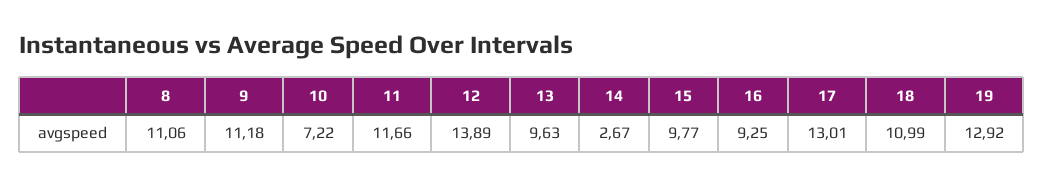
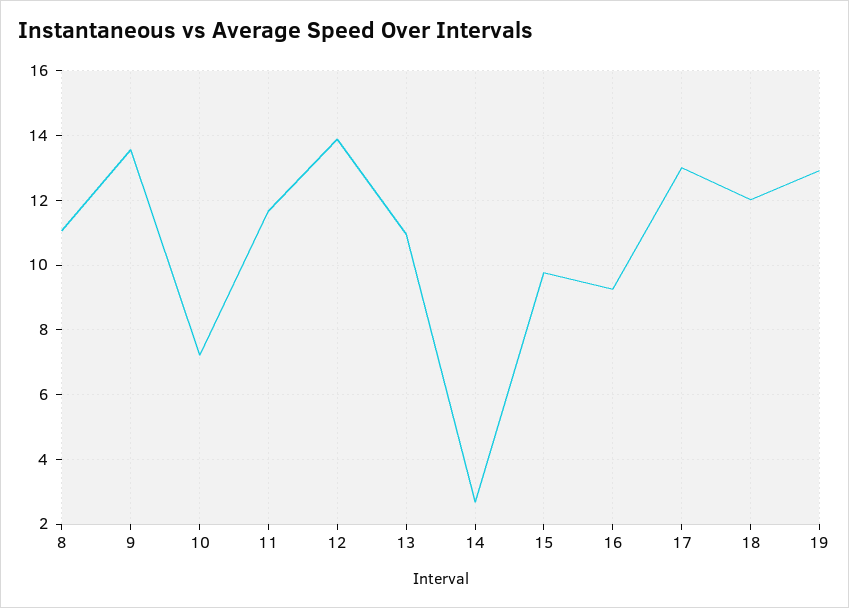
  {
    "8": 11.06,
-   "9": 11.18,
+   "9": 13.6,
    "10": 7.22,
    "11": 11.66,
    "12": 13.89,
-   "13": 9.63,
+   "13": 11,
    "14": 2.67,
    "15": 9.77,
    "16": 9.25,
    "17": 13.01,
-   "18": 10.99,
+   "18": 12,
    "19": 12.92
  }

